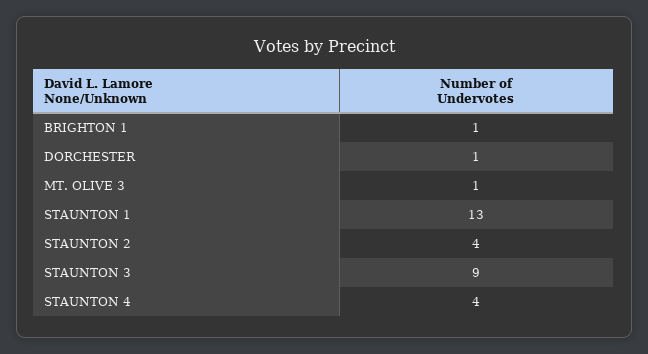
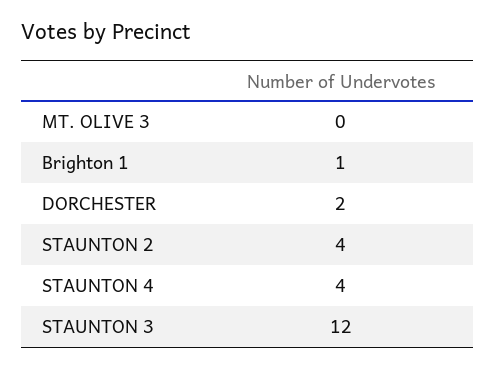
  {
    "BRIGHTON 1": 1,
-   "DORCHESTER": 1,
+   "DORCHESTER": 2,
-   "MT. OLIVE 3": 1,
+   "MT. OLIVE 3": 0,
-   "STAUNTON 1": 13,
    "STAUNTON 2": 4,
-   "STAUNTON 3": 9,
+   "STAUNTON 3": 12,
    "STAUNTON 4": 4
  }

